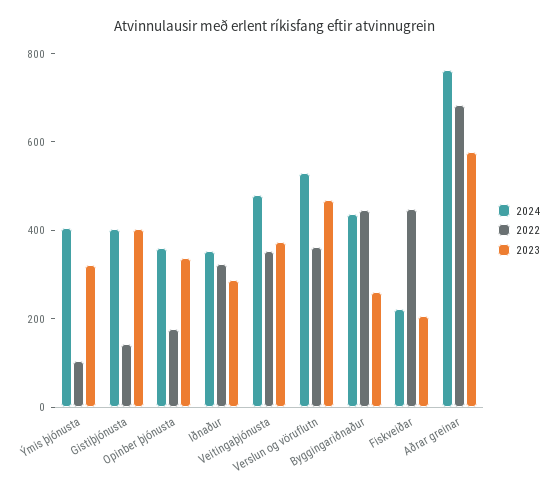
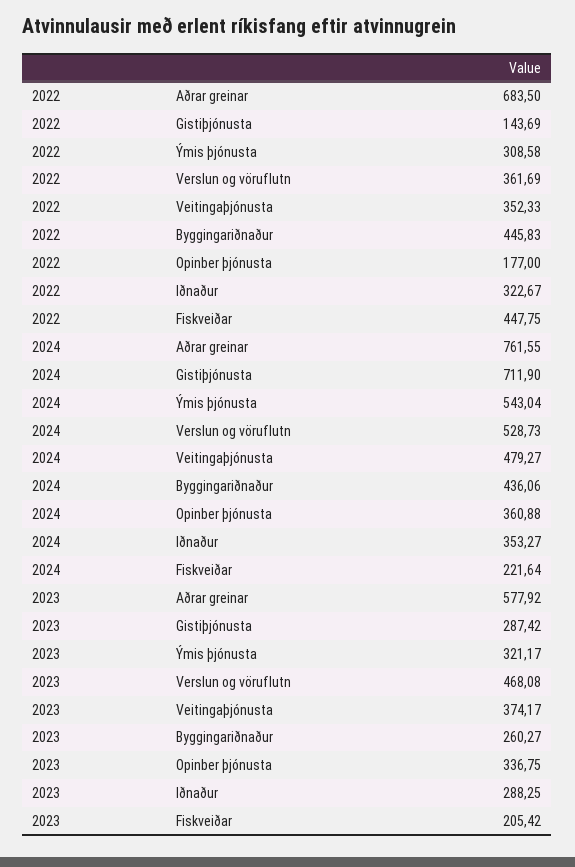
  {
    "2024": {
-     "Ýmis þjónusta": 400,
+     "Ýmis þjónusta": 543.04,
-     "Gistiþjónusta": 400,
+     "Gistiþjónusta": 711.9,
      "Opinber þjónusta": 360.88,
      "Iðnaður": 353.27,
      "Veitingaþjónusta": 479.27,
      "Verslun og vöruflutn": 528.73,
      "Byggingariðnaður": 436.06,
      "Fiskveiðar": 221.64,
      "Aðrar greinar": 761.55
    },
    "2022": {
-     "Ýmis þjónusta": 100,
+     "Ýmis þjónusta": 308.58,
      "Gistiþjónusta": 143.69,
      "Opinber þjónusta": 177,
      "Iðnaður": 322.67,
      "Veitingaþjónusta": 352.33,
      "Verslun og vöruflutn": 361.69,
      "Byggingariðnaður": 445.83,
      "Fiskveiðar": 447.75,
      "Aðrar greinar": 683.5
    },
    "2023": {
      "Ýmis þjónusta": 321.17,
-     "Gistiþjónusta": 400,
+     "Gistiþjónusta": 287.42,
      "Opinber þjónusta": 336.75,
      "Iðnaður": 288.25,
      "Veitingaþjónusta": 374.17,
      "Verslun og vöruflutn": 468.08,
      "Byggingariðnaður": 260.27,
      "Fiskveiðar": 205.42,
      "Aðrar greinar": 577.92
    }
  }

